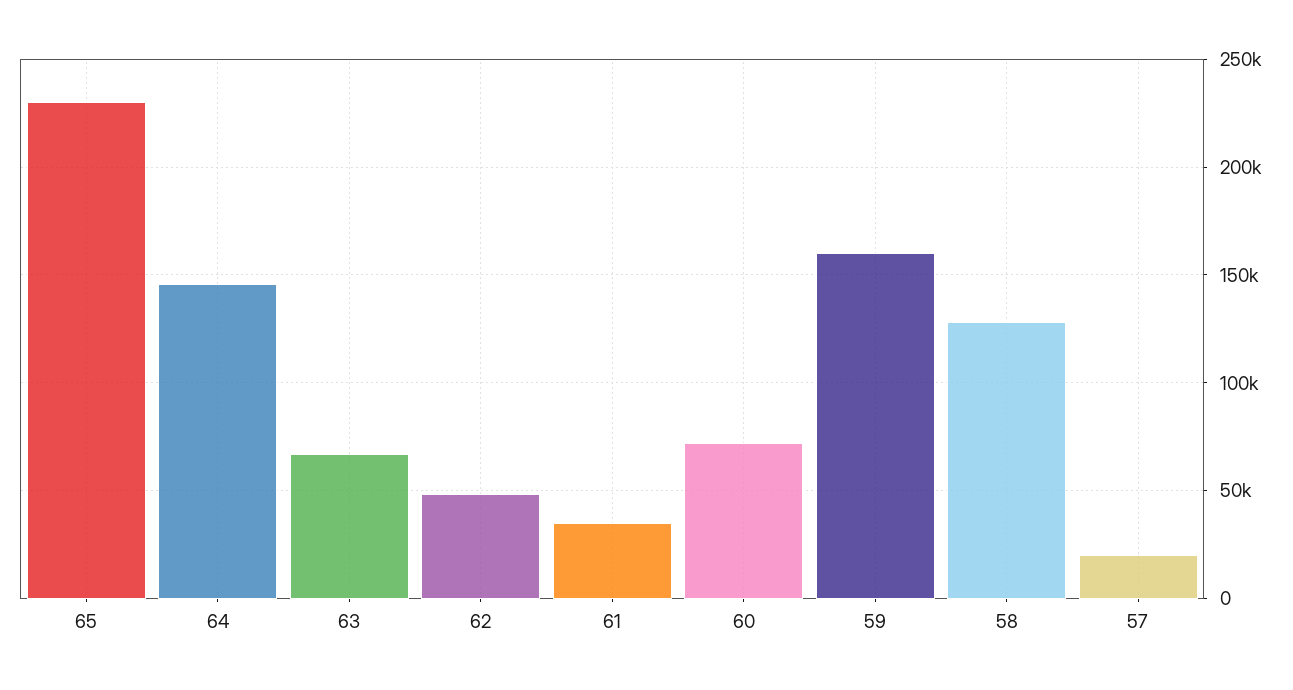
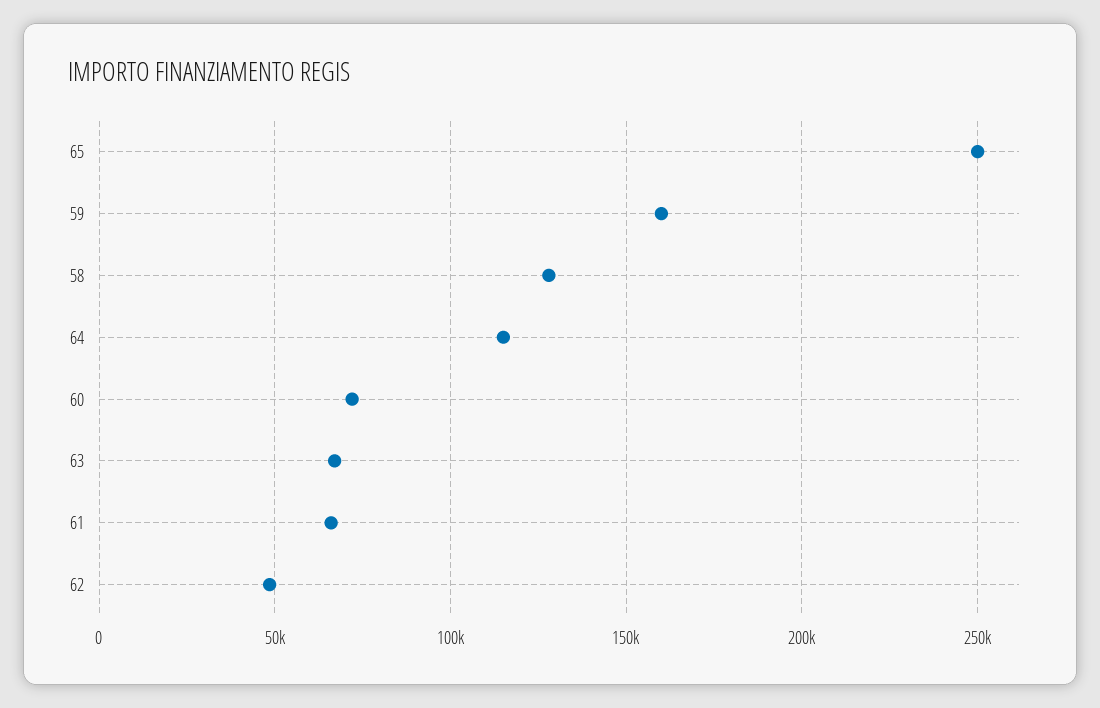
  {
-   "65": 230000,
+   "65": 250000,
-   "64": 145000,
+   "64": 115000,
    "63": 65000,
    "62": 50000,
-   "61": 35000,
+   "61": 65000,
    "60": 70000,
    "59": 160000,
-   "58": 130000,
+   "58": 130000
-   "57": 20000
  }

